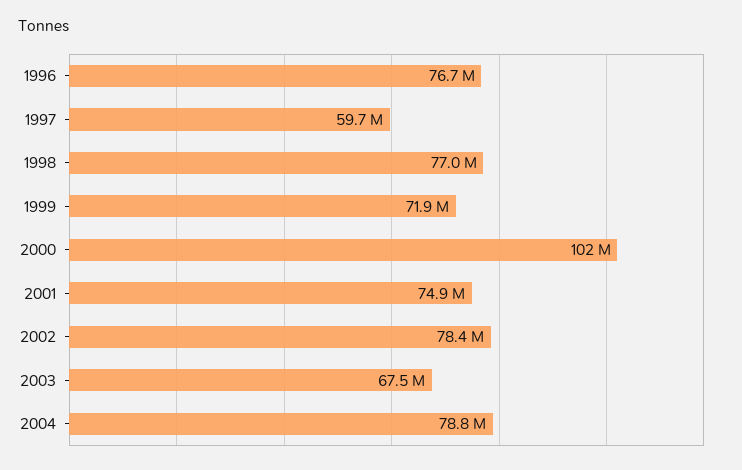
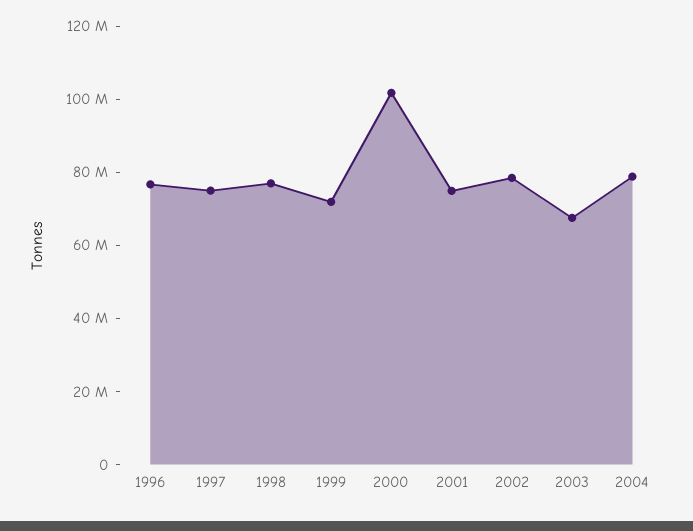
  {
    "1996": 76700000,
-   "1997": 59700000,
+   "1997": 75000000,
    "1998": 77000000,
    "1999": 71900000,
    "2000": 102000000,
    "2001": 74900000,
    "2002": 78400000,
    "2003": 67500000,
    "2004": 78800000
  }

